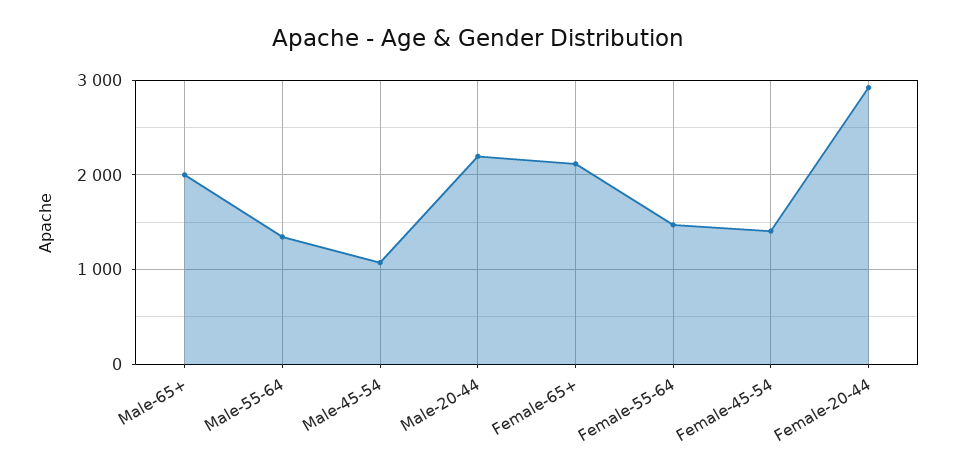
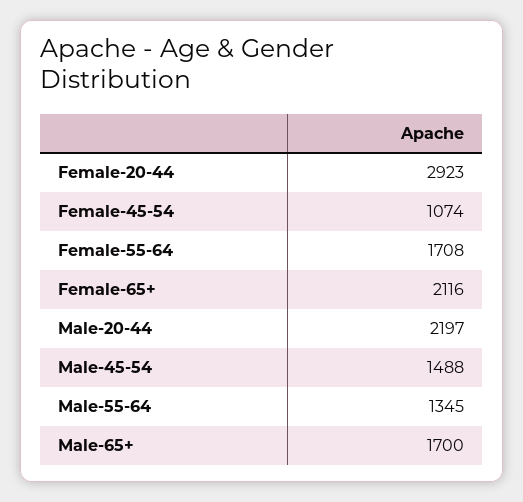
  {
-   "Male-65+": 2000,
+   "Male-65+": 1700,
    "Male-55-64": 1345,
-   "Male-45-54": 1100,
+   "Male-45-54": 1488,
    "Male-20-44": 2197,
    "Female-65+": 2116,
-   "Female-55-64": 1500,
+   "Female-55-64": 1708,
-   "Female-45-54": 1400,
+   "Female-45-54": 1074,
    "Female-20-44": 2923
  }

